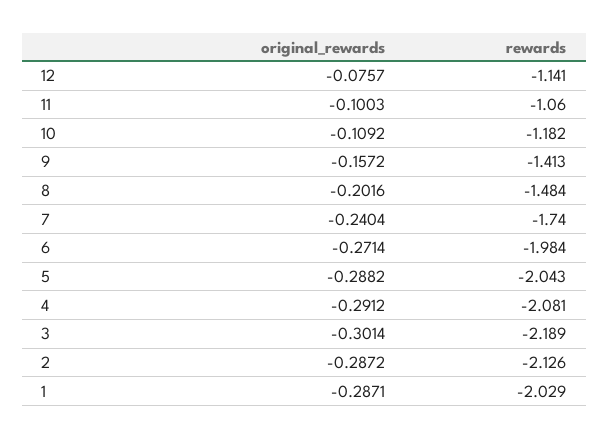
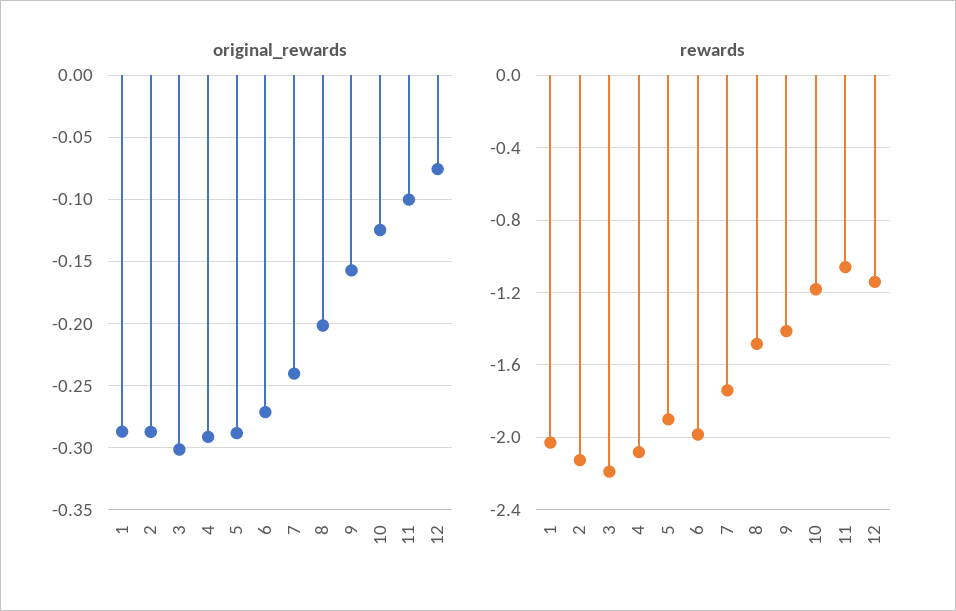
  {
    "original_rewards": {
      "12": -0.0757,
      "11": -0.1003,
-     "10": -0.1092,
+     "10": -0.125,
      "9": -0.1572,
      "8": -0.2016,
      "7": -0.2404,
      "6": -0.2714,
      "5": -0.2882,
      "4": -0.2912,
      "3": -0.3014,
      "2": -0.2872,
      "1": -0.2871
    },
    "rewards": {
      "12": -1.141,
      "11": -1.06,
      "10": -1.182,
      "9": -1.413,
      "8": -1.484,
      "7": -1.74,
      "6": -1.984,
-     "5": -2.043,
+     "5": -1.9,
      "4": -2.081,
      "3": -2.189,
      "2": -2.126,
      "1": -2.029
    }
  }

